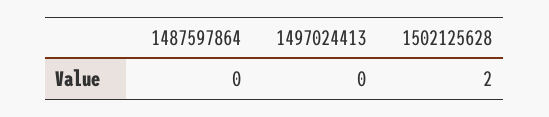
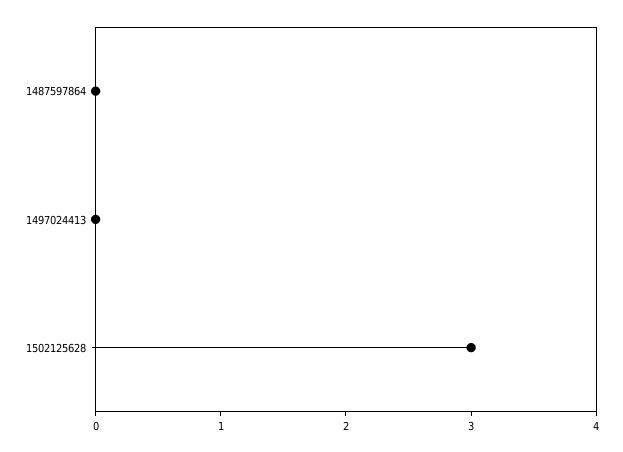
  {
    "1487597864": 0,
    "1497024413": 0,
-   "1502125628": 2
+   "1502125628": 3
  }

